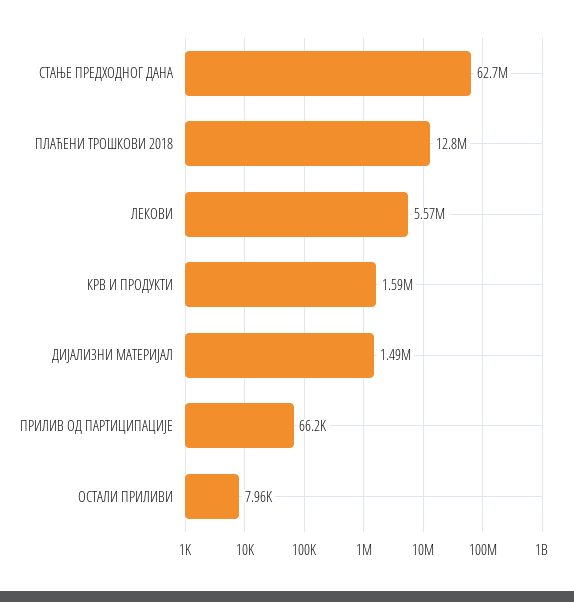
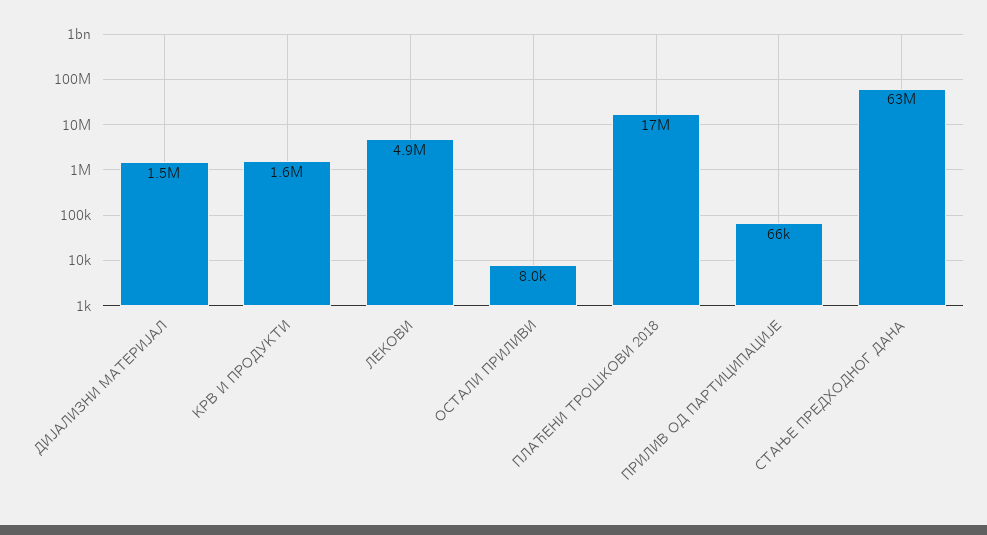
  {
    "СТАЊЕ ПРЕДХОДНОГ ДАНА": 62700000,
-   "ПЛАЋЕНИ ТРОШКОВИ 2018": 12800000,
+   "ПЛАЋЕНИ ТРОШКОВИ 2018": 17000000,
-   "ЛЕКОВИ": 5570000,
+   "ЛЕКОВИ": 4900000,
    "КРВ И ПРОДУКТИ": 1590000,
    "ДИЈАЛИЗНИ МАТЕРИЈАЛ": 1490000,
    "ПРИЛИВ ОД ПАРТИЦИПАЦИЈЕ": 66200,
    "ОСТАЛИ ПРИЛИВИ": 7960
  }

